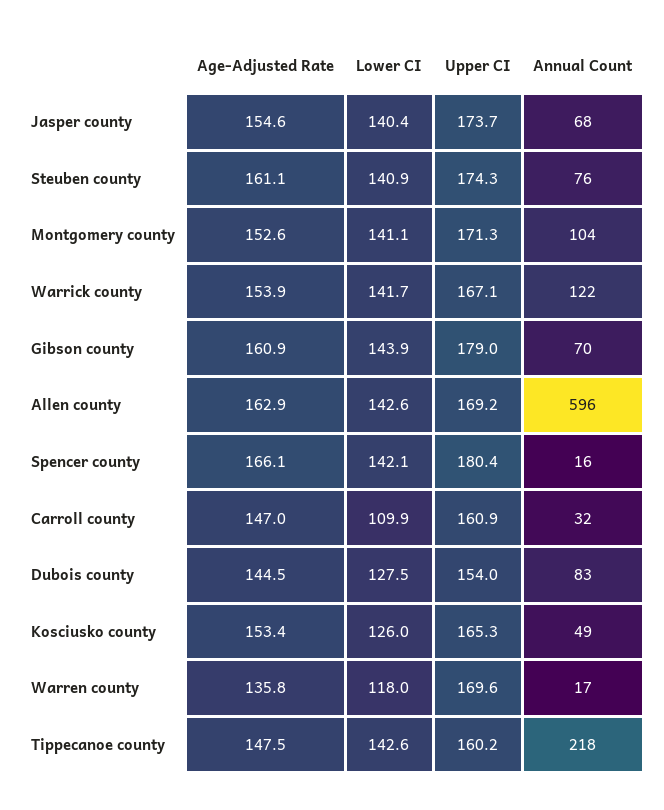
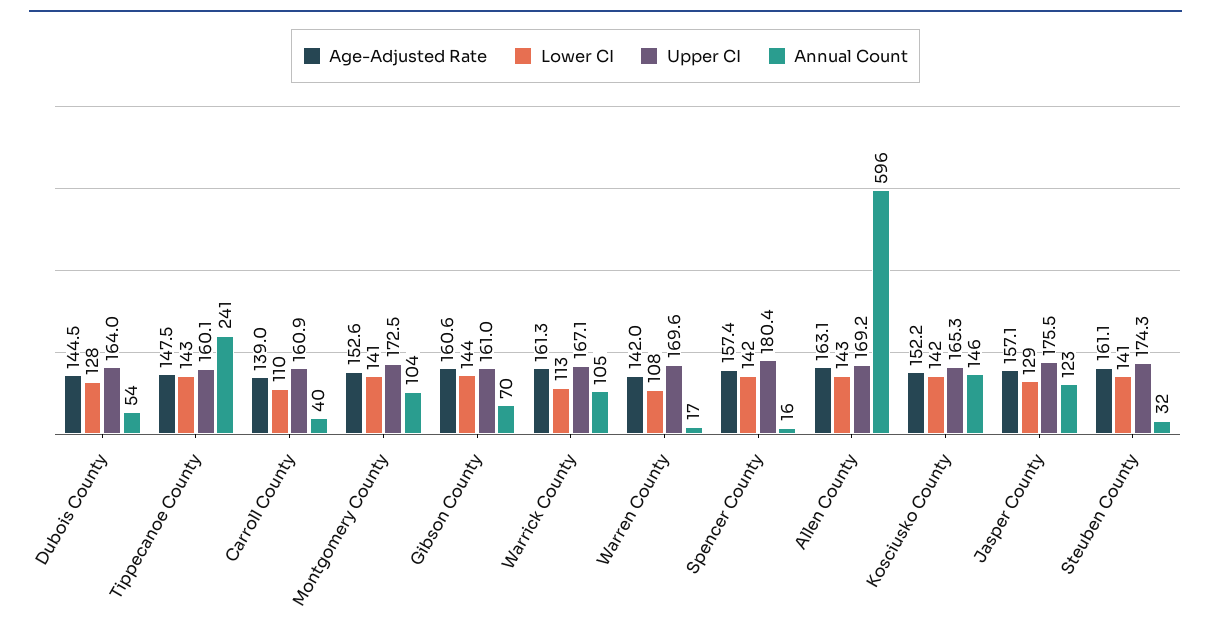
  {
    "Age-Adjusted Rate": {
-     "Jasper county": 154.6,
+     "Jasper county": 157.1,
      "Steuben county": 161.1,
      "Montgomery county": 152.6,
-     "Warrick county": 153.9,
+     "Warrick county": 161.3,
-     "Gibson county": 160.9,
+     "Gibson county": 160.6,
-     "Allen county": 162.9,
+     "Allen county": 163.1,
-     "Spencer county": 166.1,
+     "Spencer county": 157.4,
-     "Carroll county": 147,
+     "Carroll county": 139,
      "Dubois county": 144.5,
-     "Kosciusko county": 153.4,
+     "Kosciusko county": 152.2,
-     "Warren county": 135.8,
+     "Warren county": 142,
      "Tippecanoe county": 147.5
    },
    "Lower CI": {
-     "Jasper county": 140.4,
+     "Jasper county": 129,
      "Steuben county": 140.9,
      "Montgomery county": 141.1,
-     "Warrick county": 141.7,
+     "Warrick county": 113,
      "Gibson county": 143.9,
      "Allen county": 142.6,
      "Spencer county": 142.1,
      "Carroll county": 109.9,
      "Dubois county": 127.5,
-     "Kosciusko county": 126,
+     "Kosciusko county": 142,
-     "Warren county": 118,
+     "Warren county": 108,
      "Tippecanoe county": 142.6
    },
    "Upper CI": {
-     "Jasper county": 173.7,
+     "Jasper county": 175.5,
      "Steuben county": 174.3,
-     "Montgomery county": 171.3,
+     "Montgomery county": 172.5,
      "Warrick county": 167.1,
-     "Gibson county": 179,
+     "Gibson county": 161,
      "Allen county": 169.2,
      "Spencer county": 180.4,
      "Carroll county": 160.9,
-     "Dubois county": 154,
+     "Dubois county": 164,
      "Kosciusko county": 165.3,
      "Warren county": 169.6,
-     "Tippecanoe county": 160.2
+     "Tippecanoe county": 160.1
    },
    "Annual Count": {
-     "Jasper county": 68,
+     "Jasper county": 123,
-     "Steuben county": 76,
+     "Steuben county": 32,
      "Montgomery county": 104,
-     "Warrick county": 122,
+     "Warrick county": 105,
      "Gibson county": 70,
      "Allen county": 596,
      "Spencer county": 16,
-     "Carroll county": 32,
+     "Carroll county": 40,
-     "Dubois county": 83,
+     "Dubois county": 54,
-     "Kosciusko county": 49,
+     "Kosciusko county": 146,
      "Warren county": 17,
-     "Tippecanoe county": 218
+     "Tippecanoe county": 241
    }
  }

